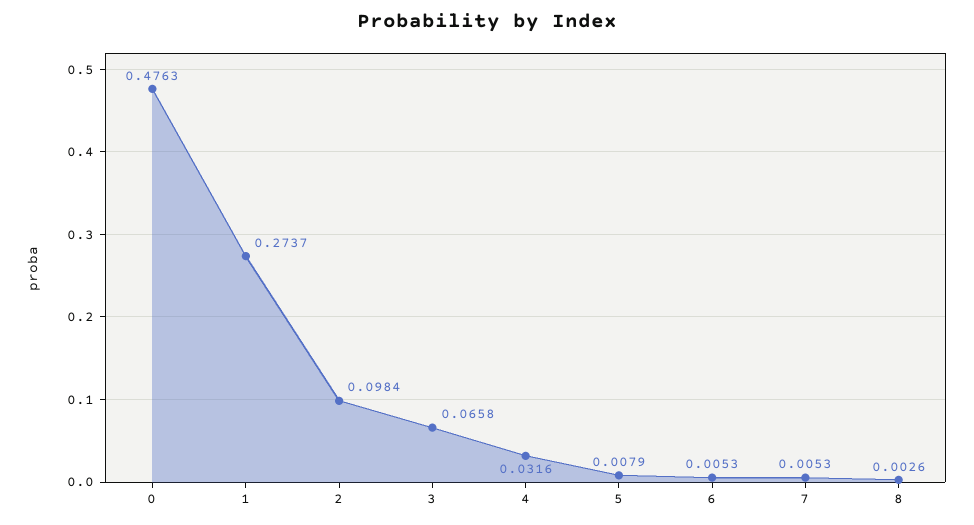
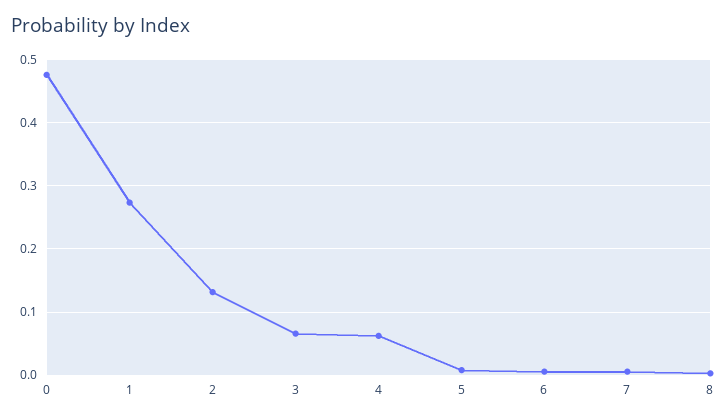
  {
    "0": 0.4763,
    "1": 0.2737,
-   "2": 0.0984,
+   "2": 0.13,
    "3": 0.0658,
-   "4": 0.0316,
+   "4": 0.06,
    "5": 0.0079,
    "6": 0.0053,
    "7": 0.0053,
    "8": 0.0026
  }

